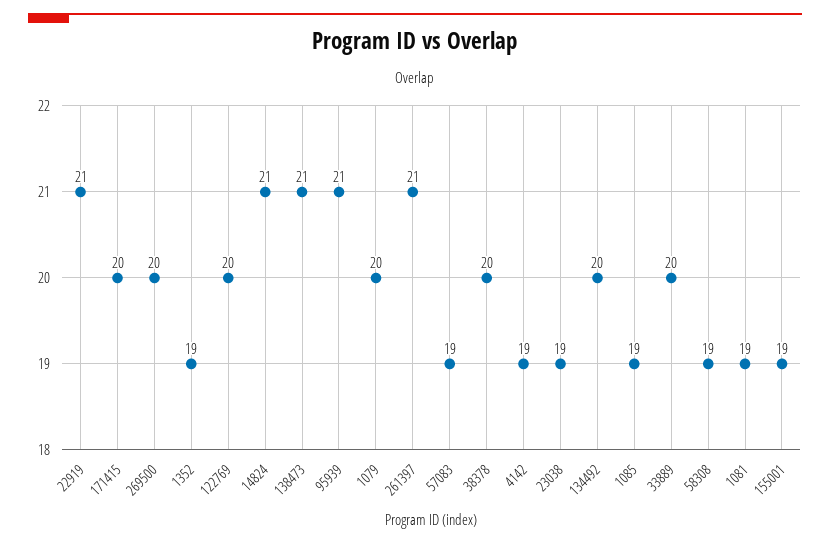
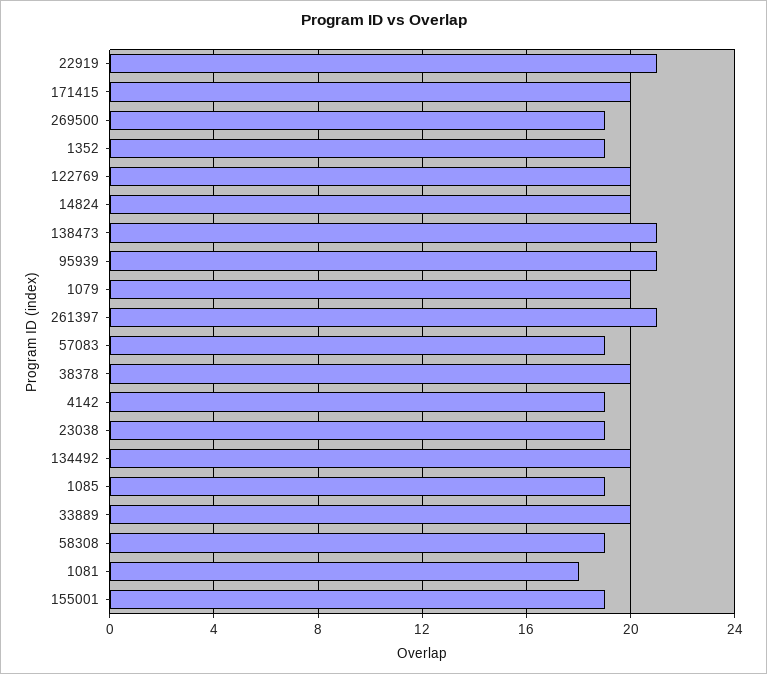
  {
    "22919": 21,
    "171415": 20,
-   "269500": 20,
+   "269500": 19,
    "1352": 19,
    "122769": 20,
-   "14824": 21,
+   "14824": 20,
    "138473": 21,
    "95939": 21,
    "1079": 20,
    "261397": 21,
    "57083": 19,
    "38378": 20,
    "4142": 19,
    "23038": 19,
    "134492": 20,
    "1085": 19,
    "33889": 20,
    "58308": 19,
-   "1081": 19,
+   "1081": 18,
    "155001": 19
  }

